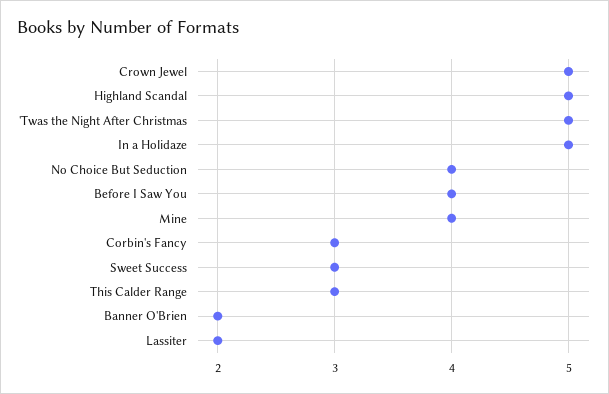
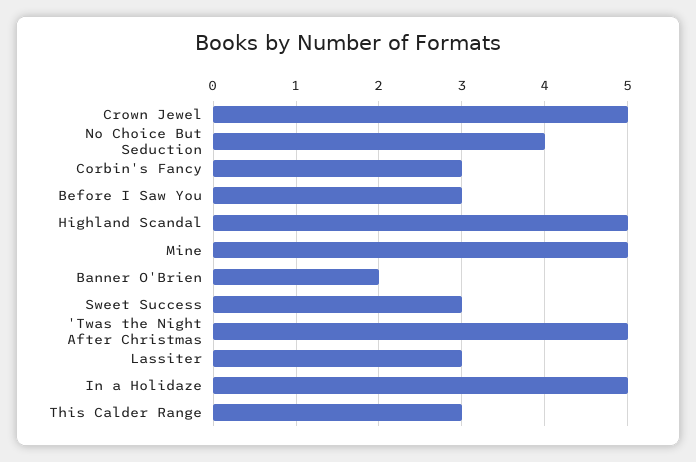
  {
    "Crown Jewel": 5,
    "Highland Scandal": 5,
    "'Twas the Night After Christmas": 5,
    "In a Holidaze": 5,
    "No Choice But Seduction": 4,
-   "Before I Saw You": 4,
+   "Before I Saw You": 3,
-   "Mine": 4,
+   "Mine": 5,
    "Corbin's Fancy": 3,
    "Sweet Success": 3,
    "This Calder Range": 3,
    "Banner O'Brien": 2,
-   "Lassiter": 2
+   "Lassiter": 3
  }

